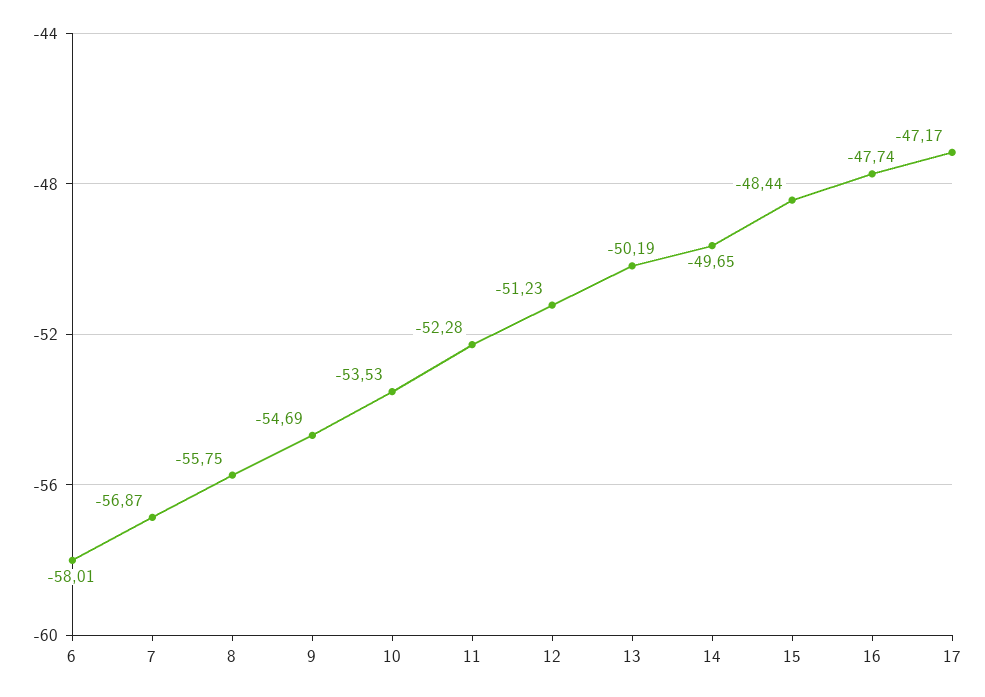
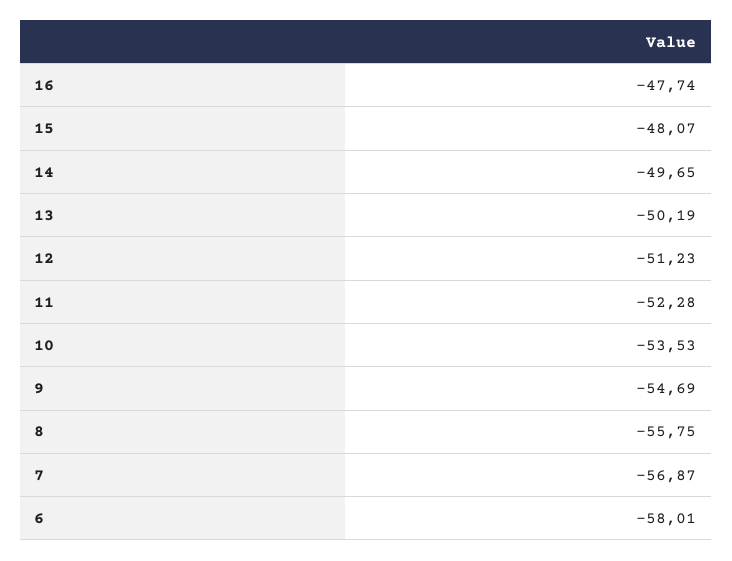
  {
    "6": -58.01,
    "7": -56.87,
    "8": -55.75,
    "9": -54.69,
    "10": -53.53,
    "11": -52.28,
    "12": -51.23,
    "13": -50.19,
    "14": -49.65,
-   "15": -48.44,
+   "15": -48.07,
-   "16": -47.74,
+   "16": -47.74
-   "17": -47.17
  }

